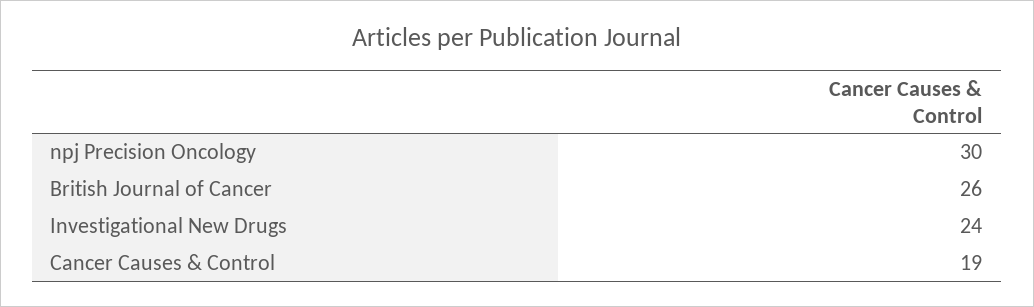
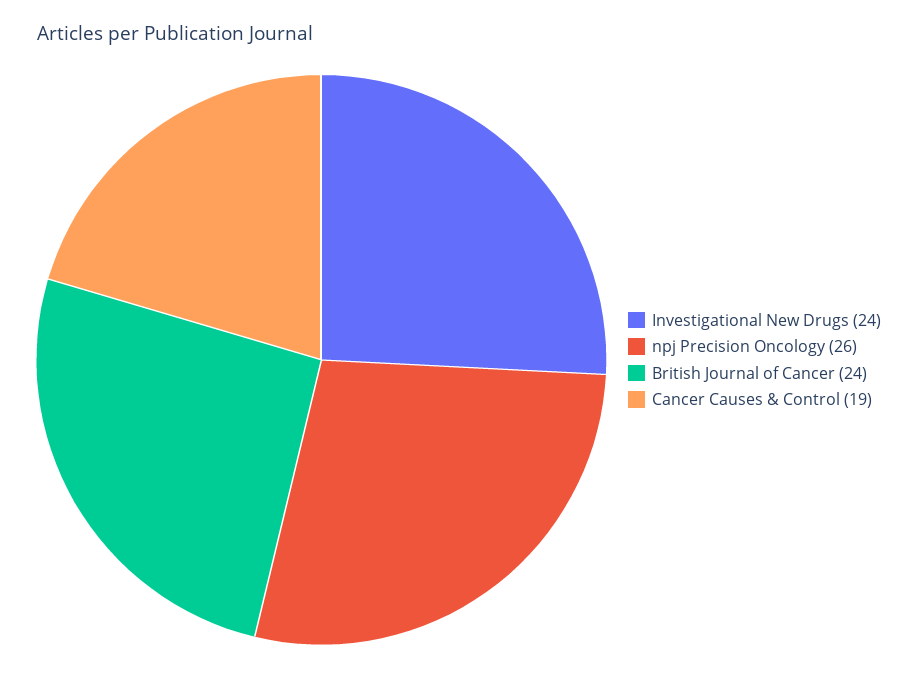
  {
-   "npj Precision Oncology": 30,
+   "npj Precision Oncology": 26,
-   "British Journal of Cancer": 26,
+   "British Journal of Cancer": 24,
    "Investigational New Drugs": 24,
    "Cancer Causes & Control": 19
  }

